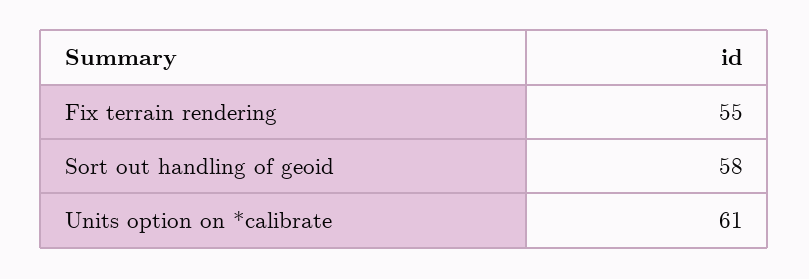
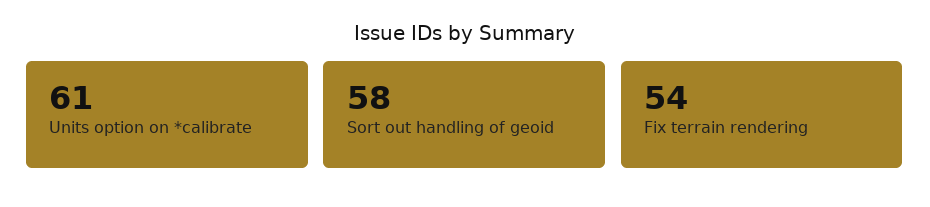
  {
-   "Fix terrain rendering": 55,
+   "Fix terrain rendering": 54,
    "Sort out handling of geoid": 58,
    "Units option on *calibrate": 61
  }

